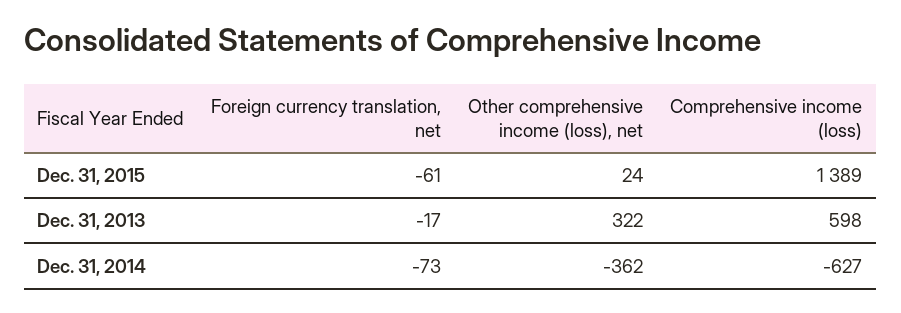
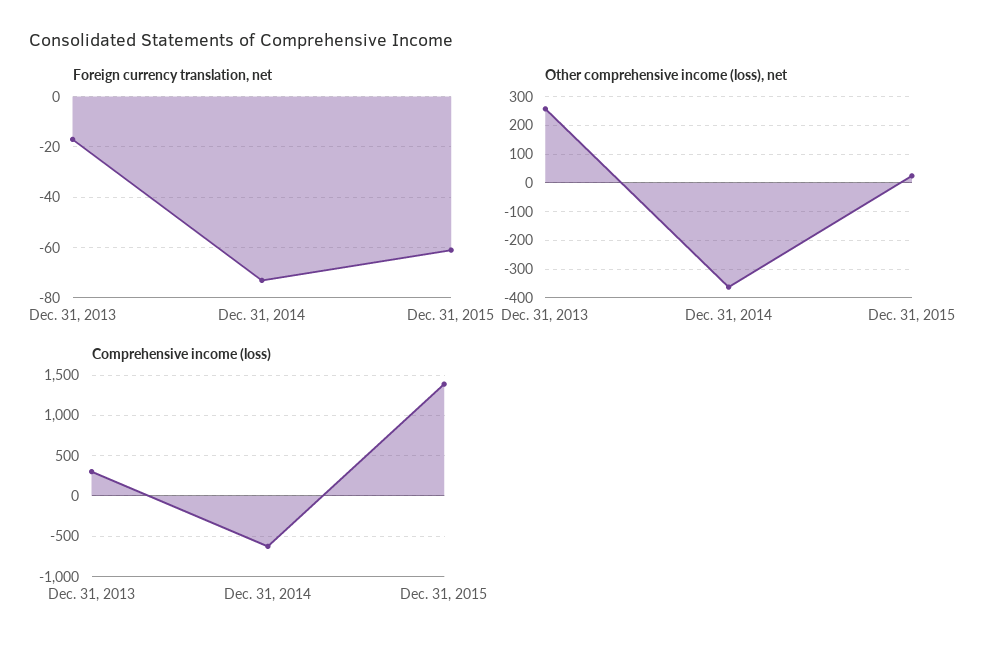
  {
    "Foreign currency translation, net": {
      "Dec. 31, 2015": -61,
      "Dec. 31, 2013": -17,
      "Dec. 31, 2014": -73
    },
    "Other comprehensive income (loss), net": {
      "Dec. 31, 2015": 24,
-     "Dec. 31, 2013": 322,
+     "Dec. 31, 2013": 250,
      "Dec. 31, 2014": -362
    },
    "Comprehensive income (loss)": {
      "Dec. 31, 2015": 1389,
-     "Dec. 31, 2013": 598,
+     "Dec. 31, 2013": 300,
      "Dec. 31, 2014": -627
    }
  }

